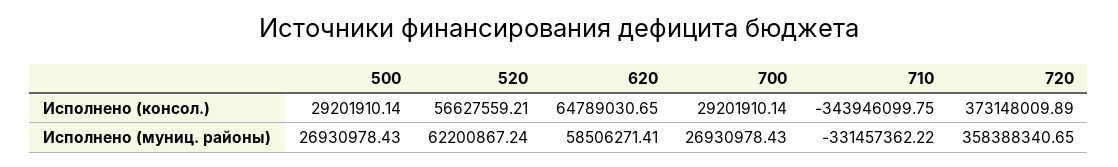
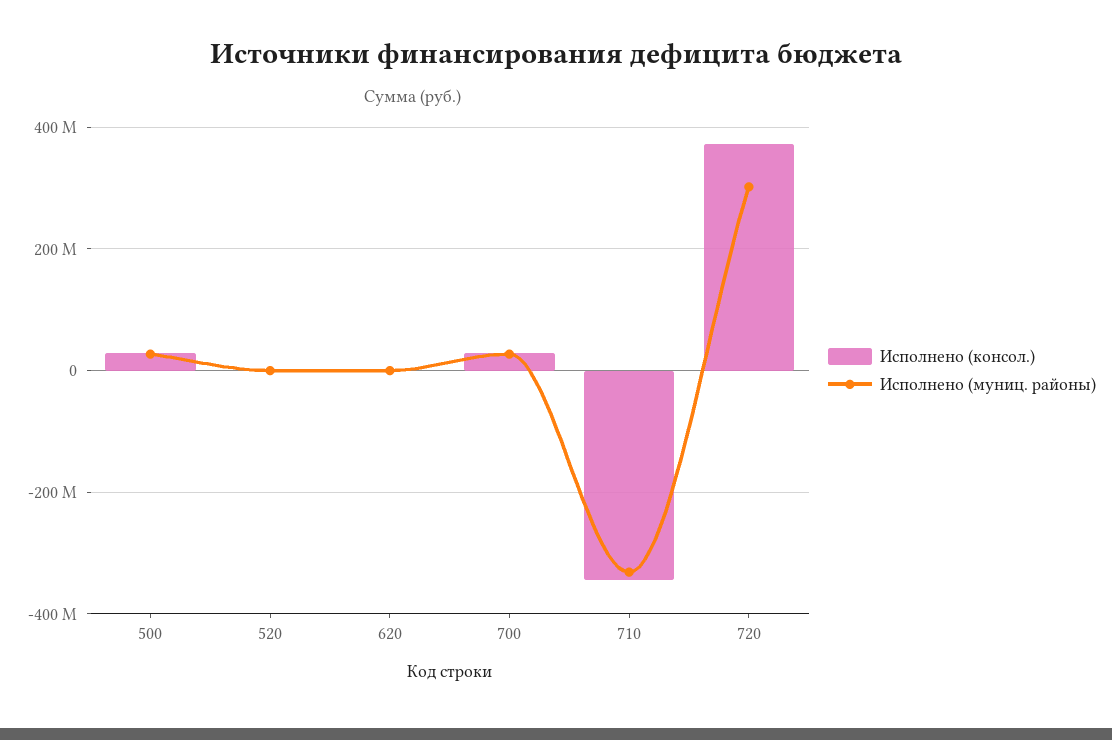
  {
    "Исполнено (консол.)": {
      "500": 29201910.14,
-     "520": 56627559.21,
+     "520": 0,
-     "620": 64789030.65,
+     "620": 0,
      "700": 29201910.14,
      "710": -343946099.75,
      "720": 373148009.89
    },
    "Исполнено (муниц. районы)": {
      "500": 26930978.43,
-     "520": 62200867.24,
+     "520": 0,
-     "620": 58506271.41,
+     "620": 0,
      "700": 26930978.43,
      "710": -331457362.22,
-     "720": 358388340.65
+     "720": 300000000
    }
  }

